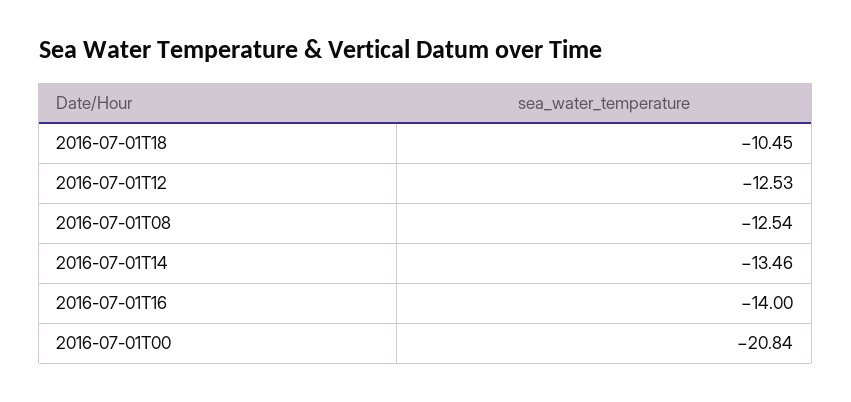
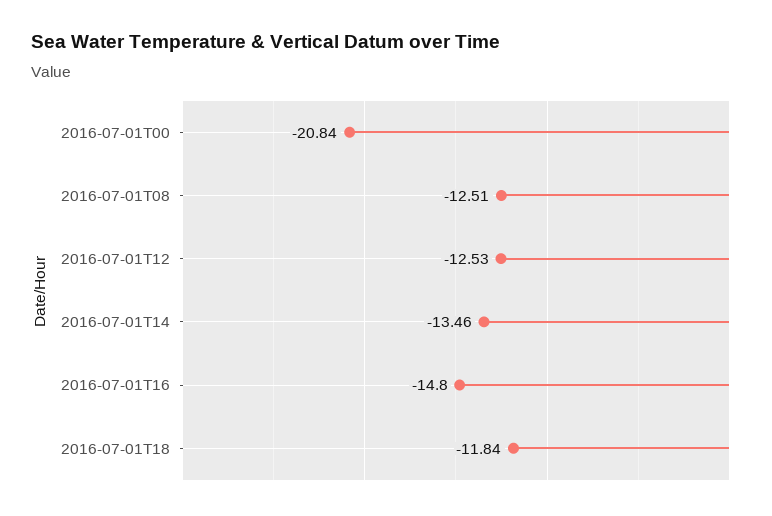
  {
-   "2016-07-01T18": -10.45,
+   "2016-07-01T18": -11.84,
    "2016-07-01T12": -12.53,
-   "2016-07-01T08": -12.54,
+   "2016-07-01T08": -12.51,
    "2016-07-01T14": -13.46,
-   "2016-07-01T16": -14,
+   "2016-07-01T16": -14.8,
    "2016-07-01T00": -20.84
  }

